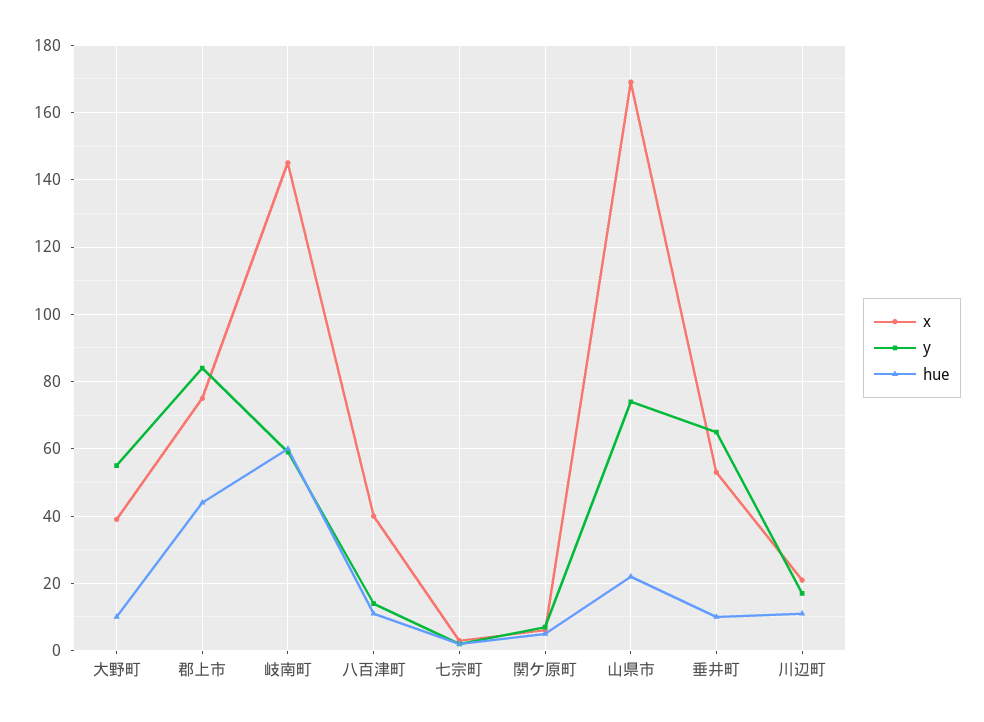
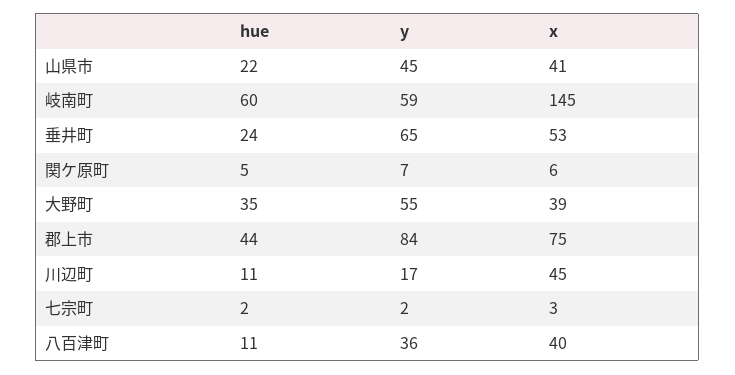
  {
    "x": {
      "大野町": 39,
      "郡上市": 75,
      "岐南町": 145,
      "八百津町": 40,
      "七宗町": 3,
      "関ケ原町": 6,
-     "山県市": 170,
+     "山県市": 41,
      "垂井町": 53,
-     "川辺町": 20
+     "川辺町": 45
    },
    "y": {
      "大野町": 55,
      "郡上市": 84,
      "岐南町": 59,
-     "八百津町": 15,
+     "八百津町": 36,
      "七宗町": 2,
      "関ケ原町": 7,
-     "山県市": 75,
+     "山県市": 45,
      "垂井町": 65,
      "川辺町": 17
    },
    "hue": {
-     "大野町": 10,
+     "大野町": 35,
      "郡上市": 44,
      "岐南町": 60,
      "八百津町": 11,
      "七宗町": 2,
      "関ケ原町": 5,
      "山県市": 22,
-     "垂井町": 10,
+     "垂井町": 24,
      "川辺町": 11
    }
  }

